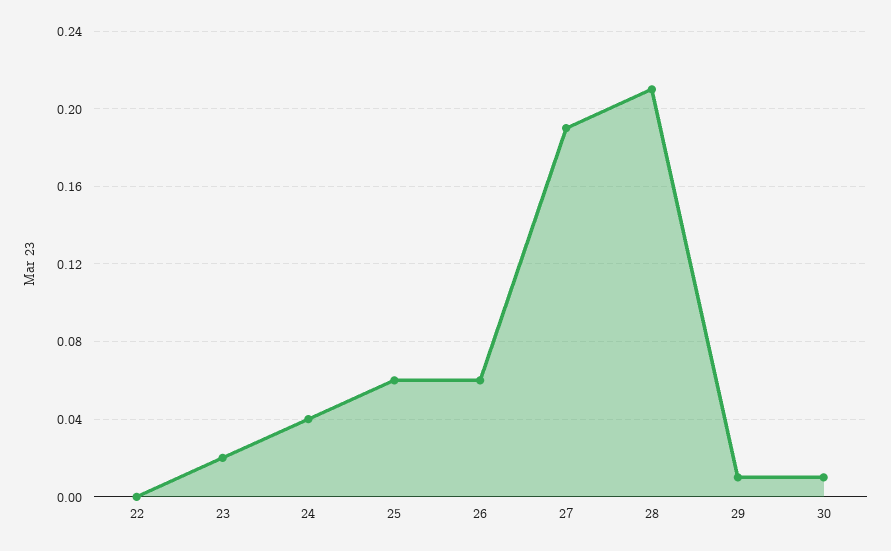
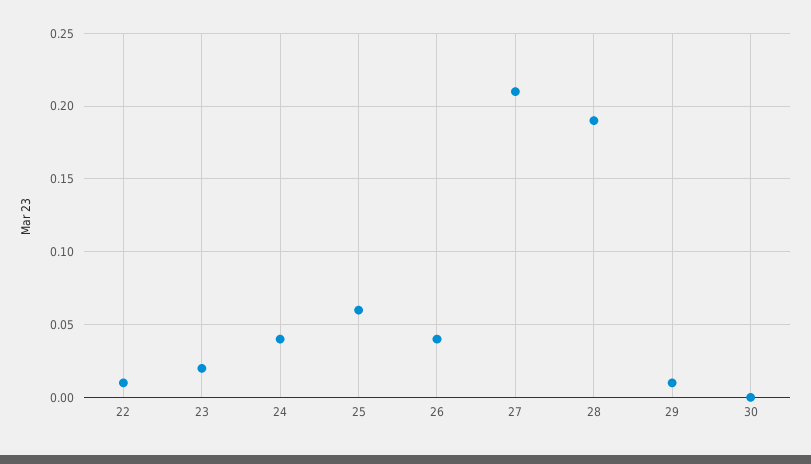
  {
-   "22": 0,
+   "22": 0.01,
    "23": 0.02,
    "24": 0.04,
    "25": 0.06,
-   "26": 0.06,
+   "26": 0.04,
-   "27": 0.19,
+   "27": 0.21,
-   "28": 0.21,
+   "28": 0.19,
    "29": 0.01,
-   "30": 0.01
+   "30": 0
  }

